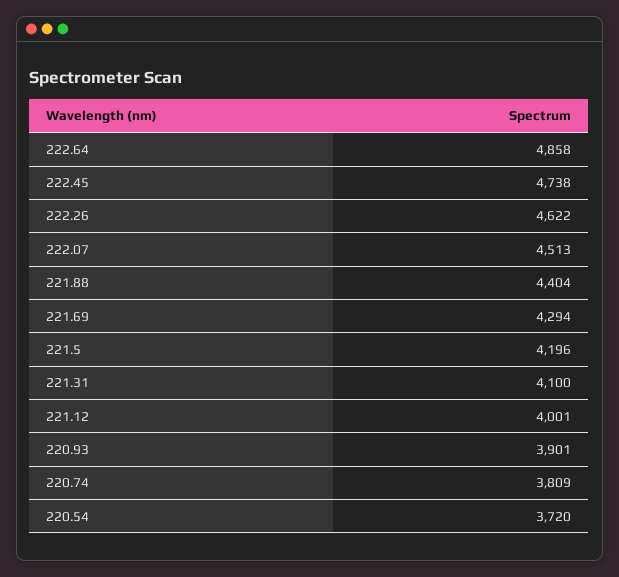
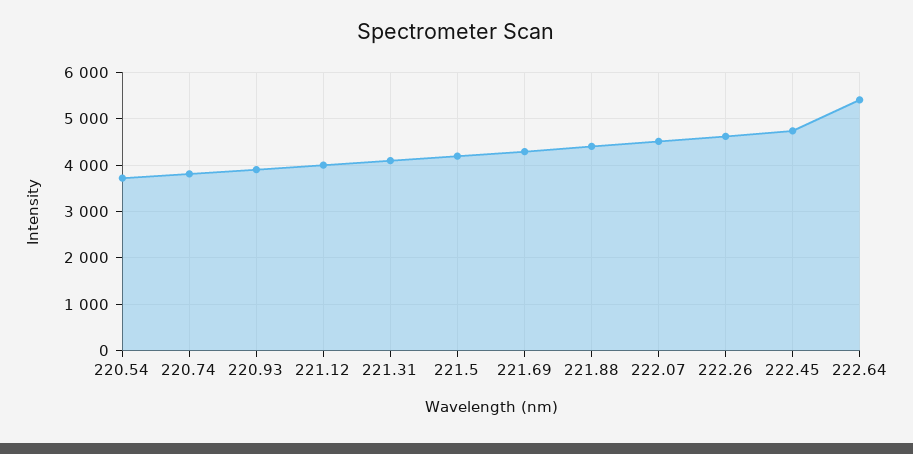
  {
-   "222.64": 4858,
+   "222.64": 5400,
    "222.45": 4738,
    "222.26": 4622,
    "222.07": 4513,
    "221.88": 4404,
    "221.69": 4294,
    "221.5": 4196,
    "221.31": 4100,
    "221.12": 4001,
    "220.93": 3901,
    "220.74": 3809,
    "220.54": 3720
  }

